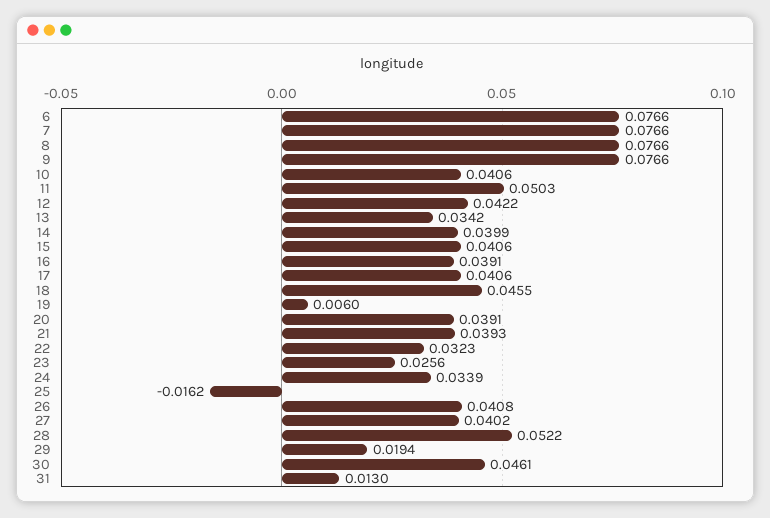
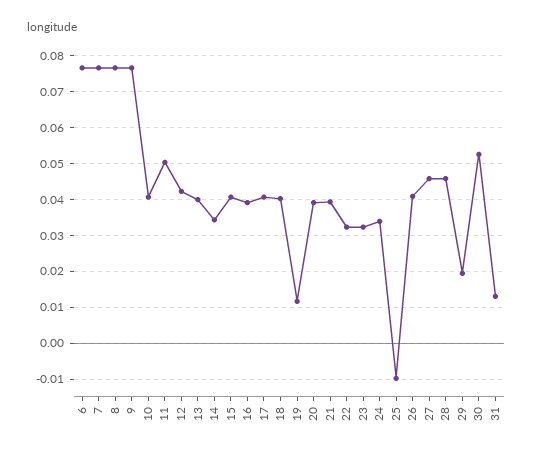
  {
    "6": 0.0766,
    "7": 0.0766,
    "8": 0.0766,
    "9": 0.0766,
    "10": 0.0406,
    "11": 0.0503,
    "12": 0.0422,
-   "13": 0.0342,
+   "13": 0.04,
-   "14": 0.0399,
+   "14": 0.034,
    "15": 0.0406,
    "16": 0.0391,
    "17": 0.0406,
-   "18": 0.0455,
+   "18": 0.04,
-   "19": 0.006,
+   "19": 0.012,
    "20": 0.0391,
    "21": 0.0393,
    "22": 0.0323,
-   "23": 0.0256,
+   "23": 0.032,
    "24": 0.0339,
-   "25": -0.0162,
+   "25": -0.01,
    "26": 0.0408,
-   "27": 0.0402,
+   "27": 0.046,
-   "28": 0.0522,
+   "28": 0.046,
    "29": 0.0194,
-   "30": 0.0461,
+   "30": 0.052,
    "31": 0.013
  }

